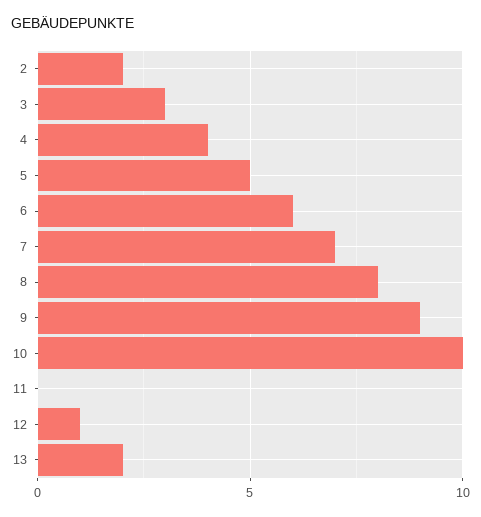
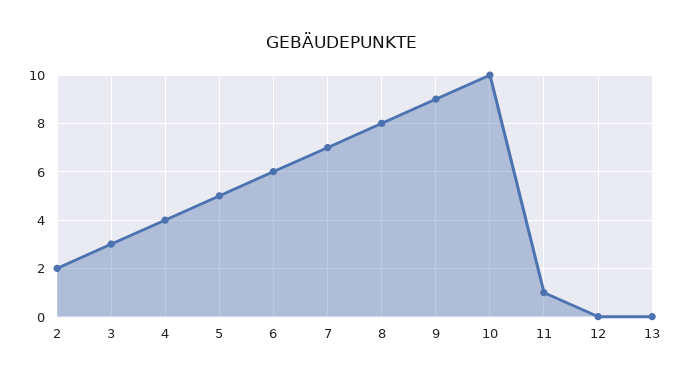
  {
    "2": 2,
    "3": 3,
    "4": 4,
    "5": 5,
    "6": 6,
    "7": 7,
    "8": 8,
    "9": 9,
    "10": 10,
-   "11": 0,
+   "11": 1,
-   "12": 1,
+   "12": 0,
-   "13": 2
+   "13": 0
  }

